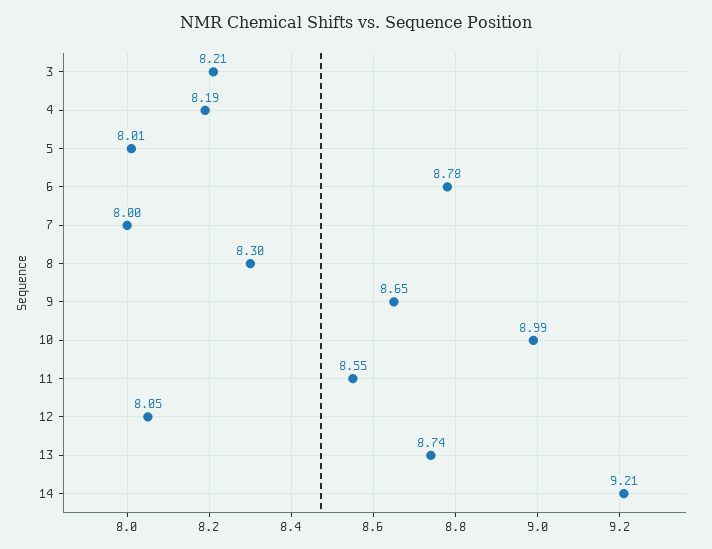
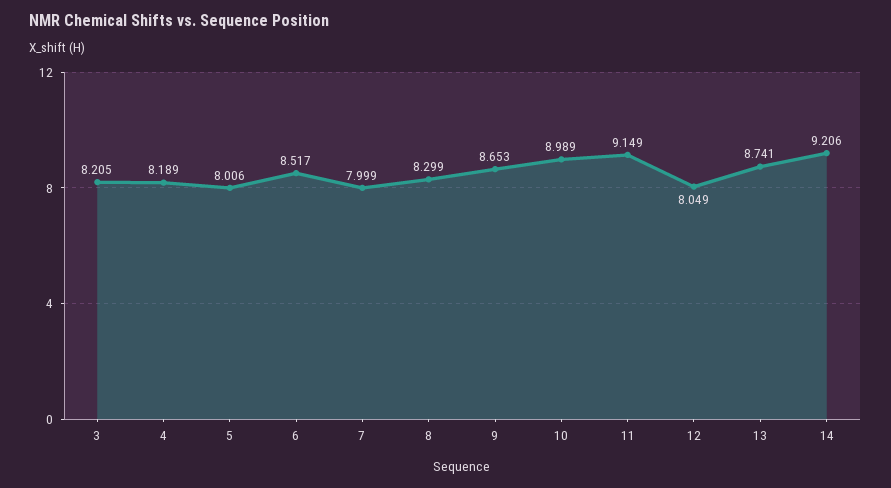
  {
    "3": 8.205,
    "4": 8.189,
    "5": 8.006,
-   "6": 8.78,
+   "6": 8.517,
    "7": 7.999,
    "8": 8.299,
    "9": 8.653,
    "10": 8.989,
-   "11": 8.55,
+   "11": 9.149,
    "12": 8.049,
    "13": 8.741,
    "14": 9.206
  }

